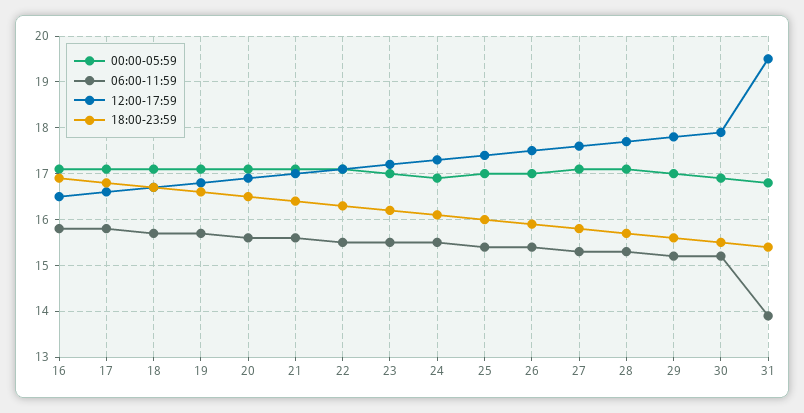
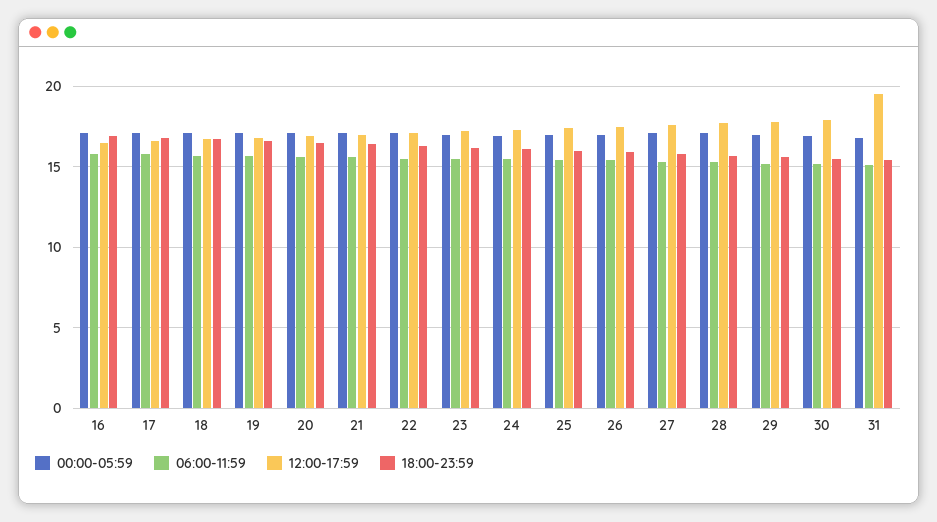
  {
    "00:00-05:59": {
      "16": 17,
      "17": 17,
      "18": 17,
      "19": 17,
      "20": 17,
      "21": 17,
      "22": 17,
      "23": 17,
      "24": 17,
      "25": 17,
      "26": 17,
      "27": 17,
      "28": 17,
      "29": 17,
      "30": 17,
      "31": 17
    },
    "06:00-11:59": {
      "16": 16,
      "17": 16,
      "18": 15.5,
      "19": 15.5,
      "20": 15.5,
      "21": 15.5,
      "22": 15.5,
      "23": 15.5,
      "24": 15.5,
      "25": 15.5,
      "26": 15.5,
      "27": 15.5,
      "28": 15.5,
      "29": 15,
      "30": 15,
-     "31": 14
+     "31": 15
    },
    "12:00-17:59": {
      "16": 16.5,
      "17": 16.5,
      "18": 16.5,
      "19": 17,
      "20": 17,
      "21": 17,
      "22": 17,
      "23": 17,
      "24": 17.5,
      "25": 17.5,
      "26": 17.5,
      "27": 17.5,
      "28": 17.5,
      "29": 18,
      "30": 18,
      "31": 19.5
    },
    "18:00-23:59": {
      "16": 17,
      "17": 17,
      "18": 16.5,
      "19": 16.5,
      "20": 16.5,
      "21": 16.5,
      "22": 16.5,
      "23": 16,
      "24": 16,
      "25": 16,
      "26": 16,
      "27": 16,
      "28": 15.5,
      "29": 15.5,
      "30": 15.5,
      "31": 15.5
    }
  }

